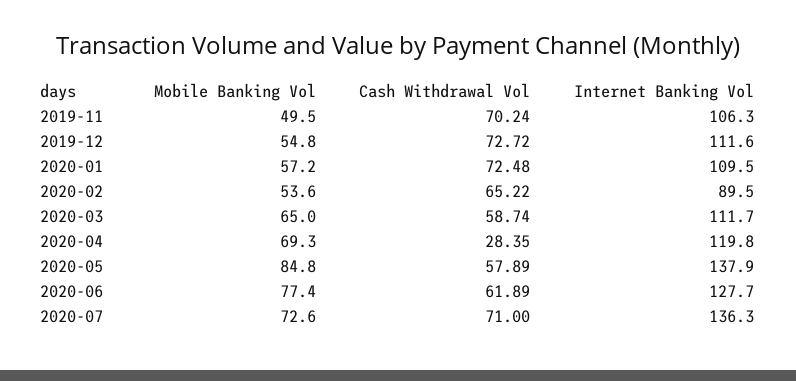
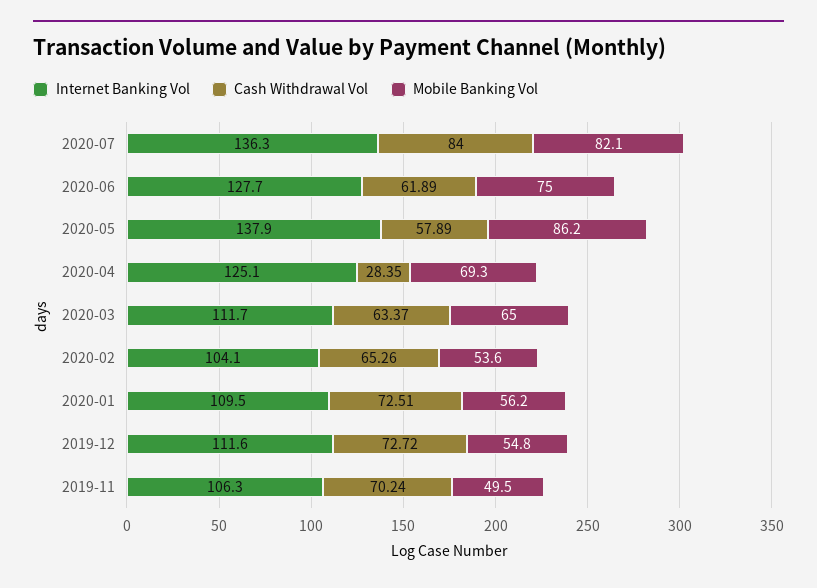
  {
    "Mobile Banking Vol": {
      "2019-11": 49.5,
      "2019-12": 54.8,
-     "2020-01": 57.2,
+     "2020-01": 56.2,
      "2020-02": 53.6,
      "2020-03": 65,
      "2020-04": 69.3,
-     "2020-05": 84.8,
+     "2020-05": 86.2,
-     "2020-06": 77.4,
+     "2020-06": 75,
-     "2020-07": 72.6
+     "2020-07": 82.1
    },
    "Cash Withdrawal Vol": {
      "2019-11": 70.24,
      "2019-12": 72.72,
-     "2020-01": 72.48,
+     "2020-01": 72.51,
-     "2020-02": 65.22,
+     "2020-02": 65.26,
-     "2020-03": 58.74,
+     "2020-03": 63.37,
      "2020-04": 28.35,
      "2020-05": 57.89,
      "2020-06": 61.89,
-     "2020-07": 71
+     "2020-07": 84
    },
    "Internet Banking Vol": {
      "2019-11": 106.3,
      "2019-12": 111.6,
      "2020-01": 109.5,
-     "2020-02": 89.5,
+     "2020-02": 104.1,
      "2020-03": 111.7,
-     "2020-04": 119.8,
+     "2020-04": 125.1,
      "2020-05": 137.9,
      "2020-06": 127.7,
      "2020-07": 136.3
    }
  }

